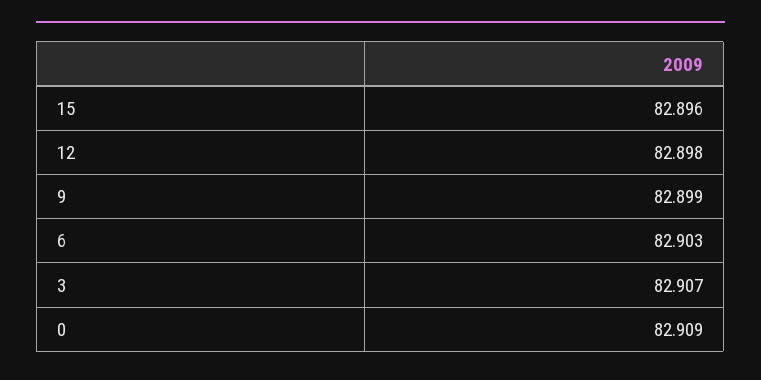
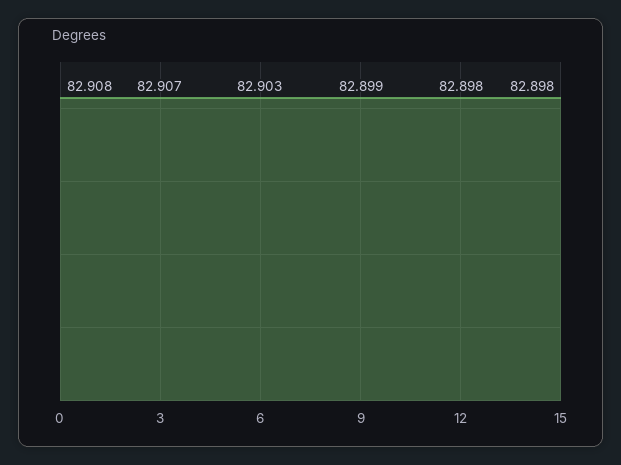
  {
-   "15": 82.896,
+   "15": 82.898,
    "12": 82.898,
    "9": 82.899,
    "6": 82.903,
    "3": 82.907,
-   "0": 82.909
+   "0": 82.908
  }

